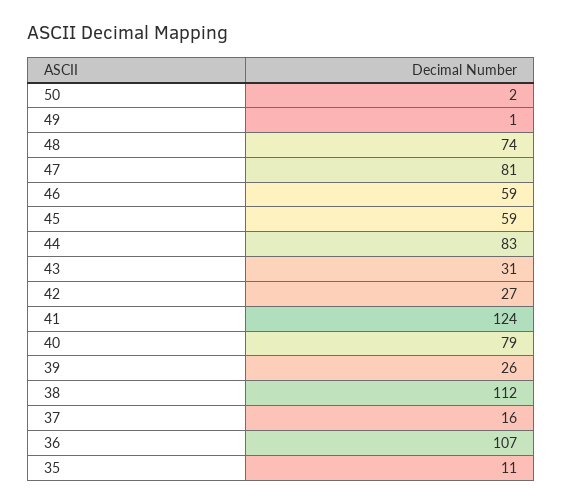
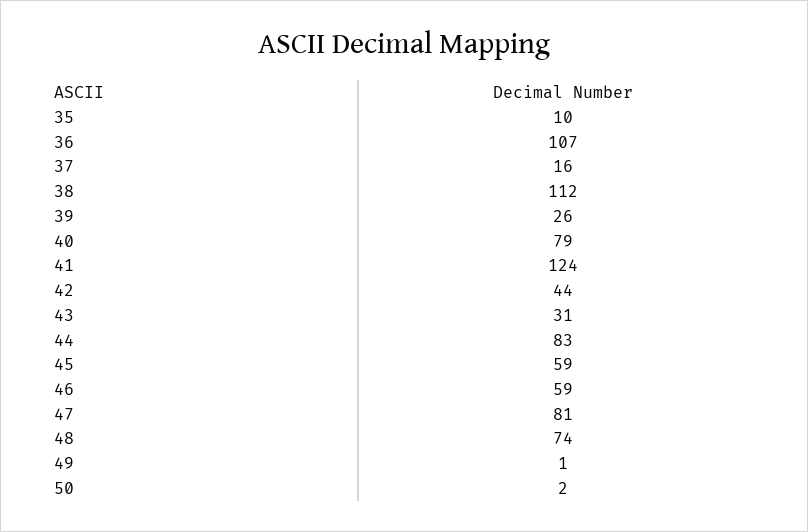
  {
    "50": 2,
    "49": 1,
    "48": 74,
    "47": 81,
    "46": 59,
    "45": 59,
    "44": 83,
    "43": 31,
-   "42": 27,
+   "42": 44,
    "41": 124,
    "40": 79,
    "39": 26,
    "38": 112,
    "37": 16,
    "36": 107,
-   "35": 11
+   "35": 10
  }

